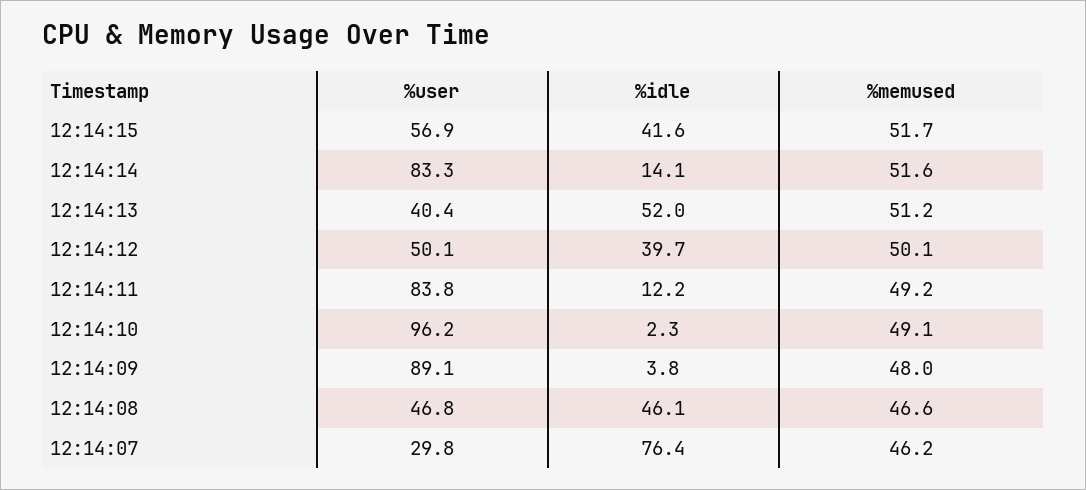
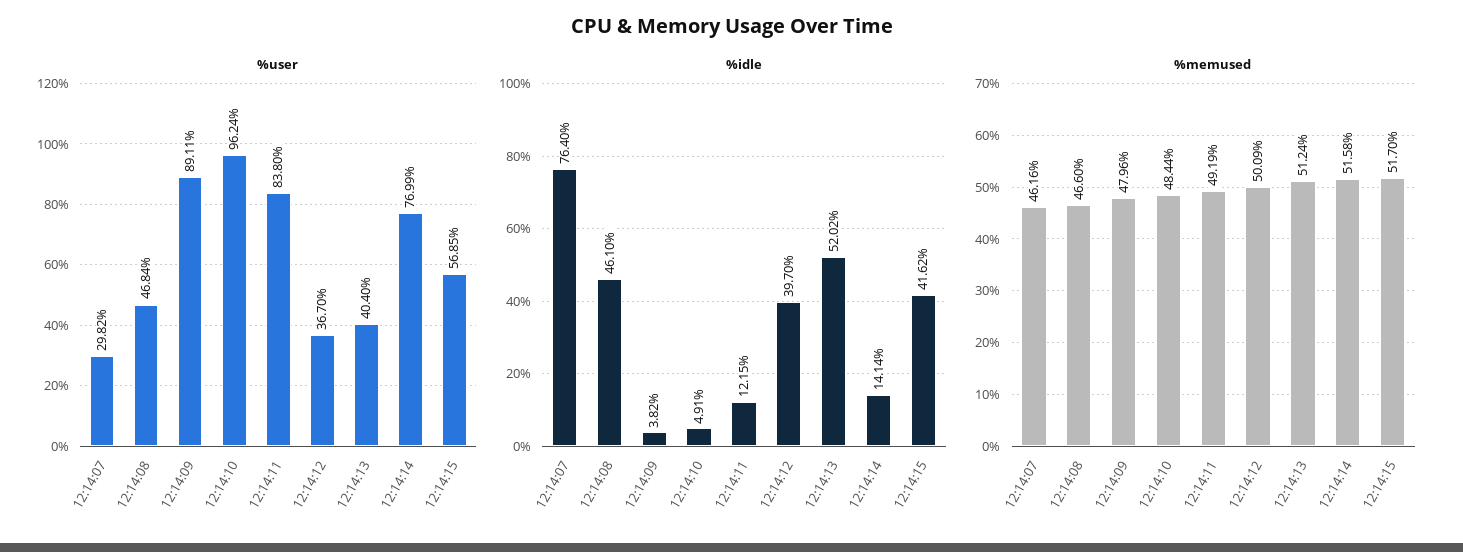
  {
    "%user": {
      "12:14:15": 56.85,
-     "12:14:14": 83.3,
+     "12:14:14": 76.99,
      "12:14:13": 40.4,
-     "12:14:12": 50.1,
+     "12:14:12": 36.7,
      "12:14:11": 83.8,
      "12:14:10": 96.24,
      "12:14:09": 89.11,
      "12:14:08": 46.84,
      "12:14:07": 29.82
    },
    "%idle": {
      "12:14:15": 41.62,
      "12:14:14": 14.14,
      "12:14:13": 52.02,
      "12:14:12": 39.7,
      "12:14:11": 12.15,
-     "12:14:10": 2.3,
+     "12:14:10": 4.91,
      "12:14:09": 3.82,
      "12:14:08": 46.1,
      "12:14:07": 76.4
    },
    "%memused": {
      "12:14:15": 51.7,
      "12:14:14": 51.58,
      "12:14:13": 51.24,
      "12:14:12": 50.09,
      "12:14:11": 49.19,
-     "12:14:10": 49.1,
+     "12:14:10": 48.44,
      "12:14:09": 47.96,
      "12:14:08": 46.6,
      "12:14:07": 46.16
    }
  }

